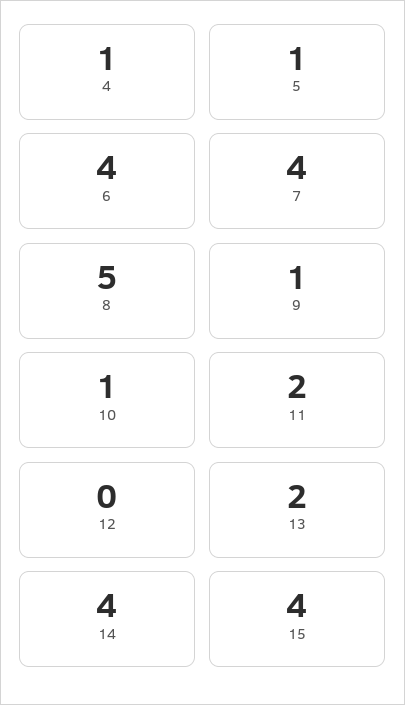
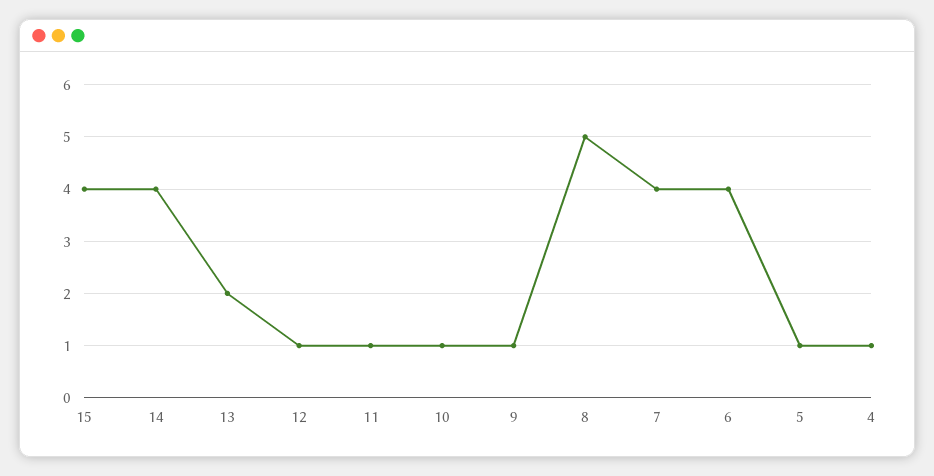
  {
    "4": 1,
    "5": 1,
    "6": 4,
    "7": 4,
    "8": 5,
    "9": 1,
    "10": 1,
-   "11": 2,
+   "11": 1,
-   "12": 0,
+   "12": 1,
    "13": 2,
    "14": 4,
    "15": 4
  }

